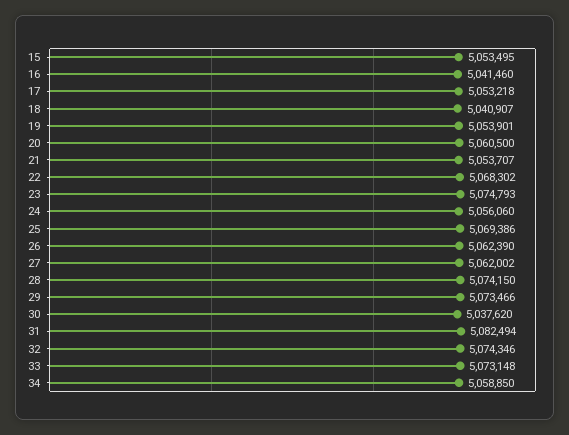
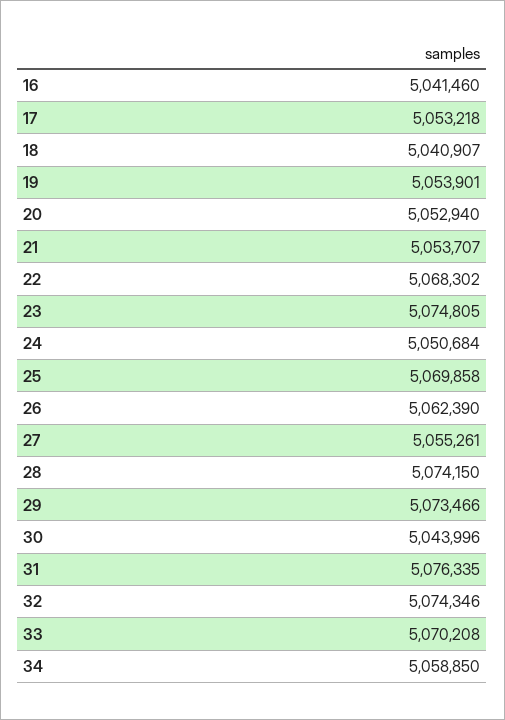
  {
-   "15": 5053495,
    "16": 5041460,
    "17": 5053218,
    "18": 5040907,
    "19": 5053901,
-   "20": 5060500,
+   "20": 5052940,
    "21": 5053707,
    "22": 5068302,
-   "23": 5074793,
+   "23": 5074805,
-   "24": 5056060,
+   "24": 5050684,
-   "25": 5069386,
+   "25": 5069858,
    "26": 5062390,
-   "27": 5062002,
+   "27": 5055261,
    "28": 5074150,
    "29": 5073466,
-   "30": 5037620,
+   "30": 5043996,
-   "31": 5082494,
+   "31": 5076335,
    "32": 5074346,
-   "33": 5073148,
+   "33": 5070208,
    "34": 5058850
  }

